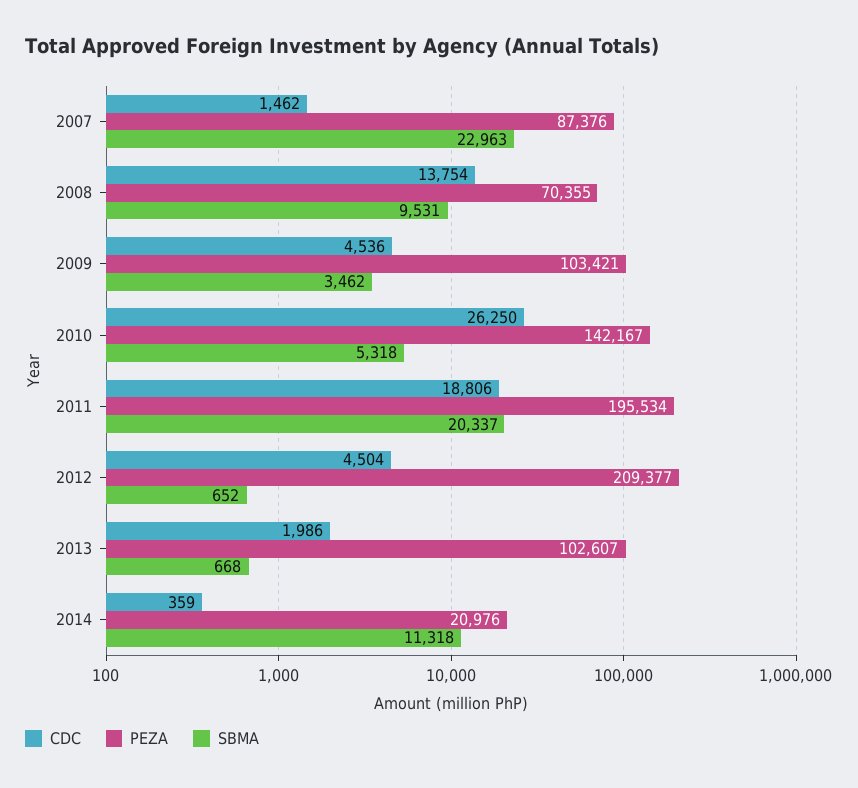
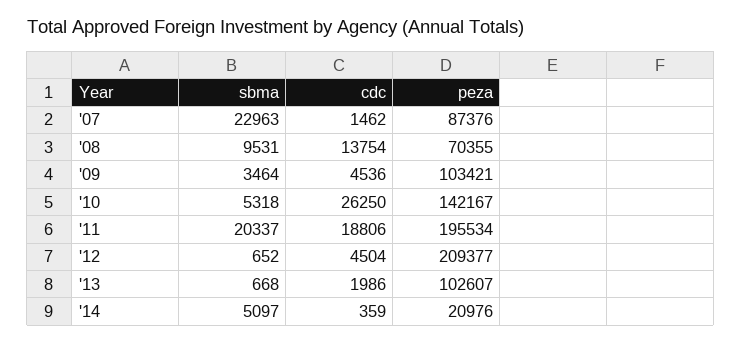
  {
    "CDC": {
      "2007": 1462,
      "2008": 13754,
      "2009": 4536,
      "2010": 26250,
      "2011": 18806,
      "2012": 4504,
      "2013": 1986,
      "2014": 359
    },
    "PEZA": {
      "2007": 87376,
      "2008": 70355,
      "2009": 103421,
      "2010": 142167,
      "2011": 195534,
      "2012": 209377,
      "2013": 102607,
      "2014": 20976
    },
    "SBMA": {
      "2007": 22963,
      "2008": 9531,
-     "2009": 3462,
+     "2009": 3464,
      "2010": 5318,
      "2011": 20337,
      "2012": 652,
      "2013": 668,
-     "2014": 11318
+     "2014": 5097
    }
  }

